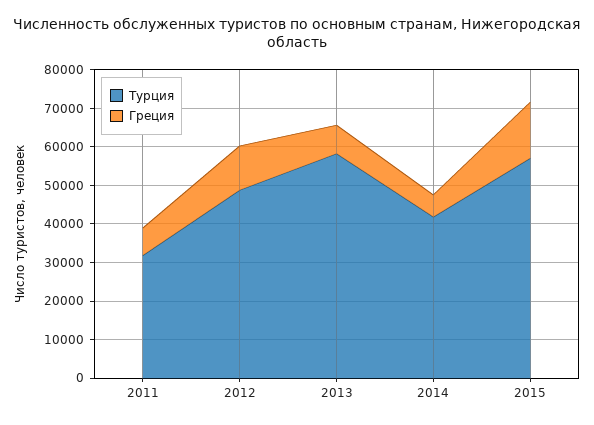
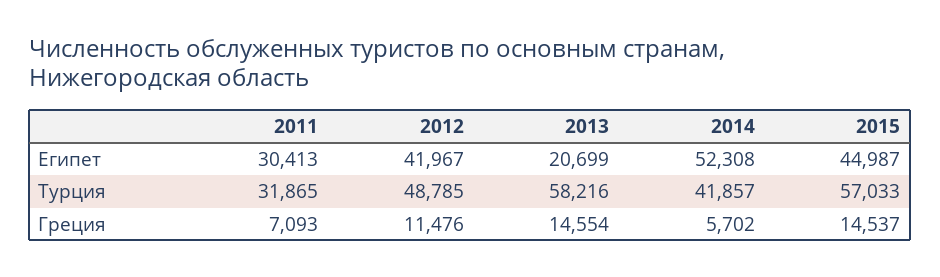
  {
    "Турция": {
      "2011": 31865,
      "2012": 48785,
      "2013": 58216,
      "2014": 41857,
      "2015": 57033
    },
    "Греция": {
      "2011": 7093,
      "2012": 11476,
-     "2013": 7500,
+     "2013": 14554,
      "2014": 5702,
      "2015": 14537
-   }
+   },
+   "Египет": {
+     "2011": 30413,
+     "2012": 41967,
+     "2013": 20699,
+     "2014": 52308,
+     "2015": 44987
+   }
  }

